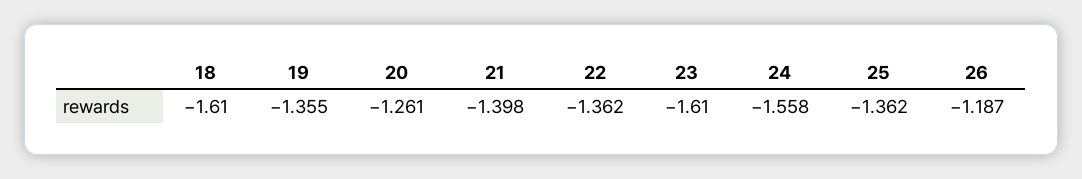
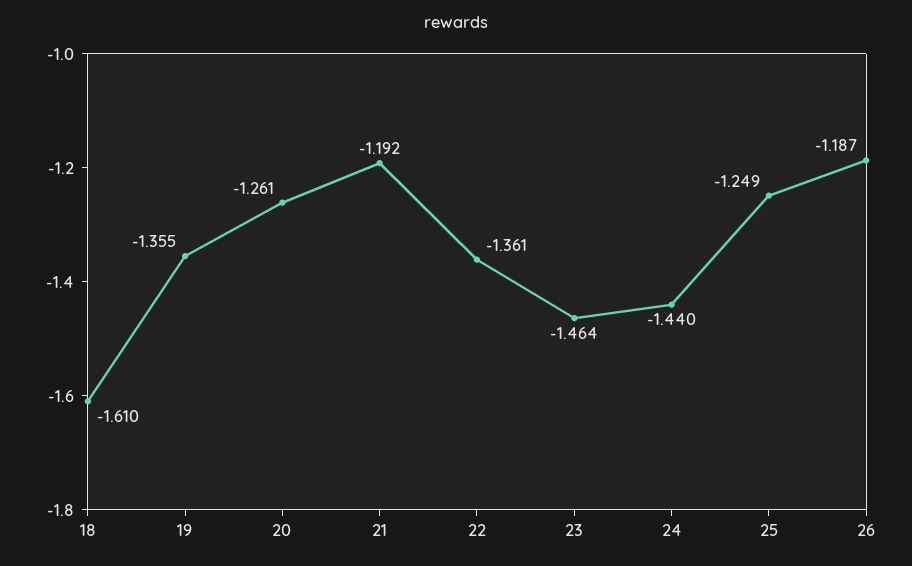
  {
    "18": -1.61,
    "19": -1.355,
    "20": -1.261,
-   "21": -1.398,
+   "21": -1.192,
-   "22": -1.362,
+   "22": -1.361,
-   "23": -1.61,
+   "23": -1.464,
-   "24": -1.558,
+   "24": -1.44,
-   "25": -1.362,
+   "25": -1.249,
    "26": -1.187
  }

